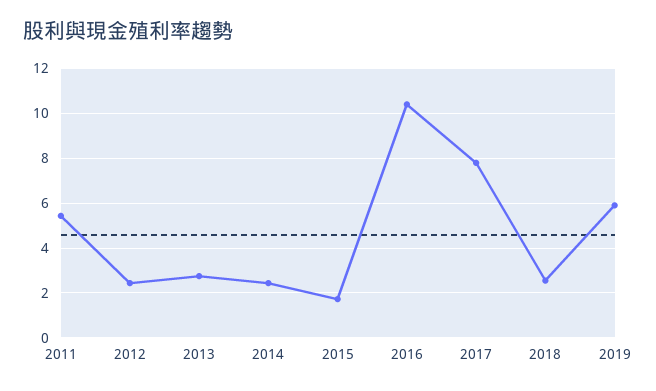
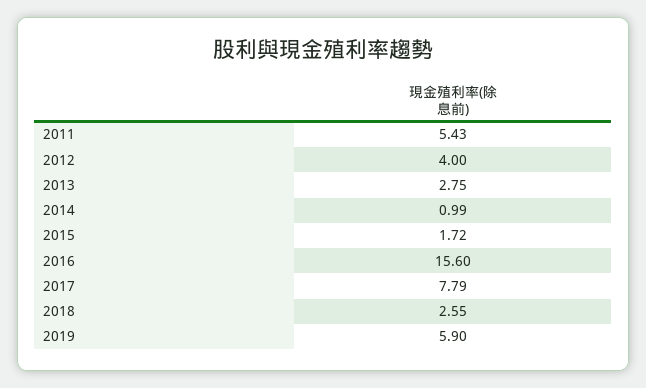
  {
    "2011": 5.43,
-   "2012": 2.5,
+   "2012": 4,
    "2013": 2.75,
-   "2014": 2.5,
+   "2014": 0.99,
    "2015": 1.72,
-   "2016": 10.5,
+   "2016": 15.6,
    "2017": 7.79,
    "2018": 2.55,
    "2019": 5.9
  }

